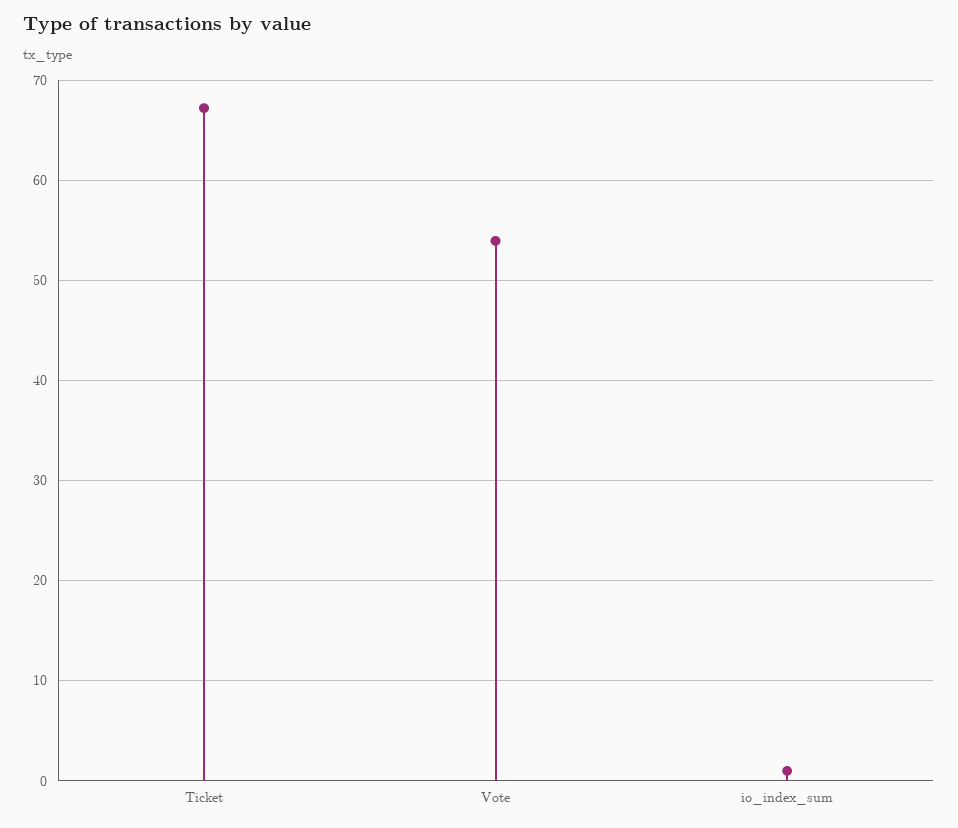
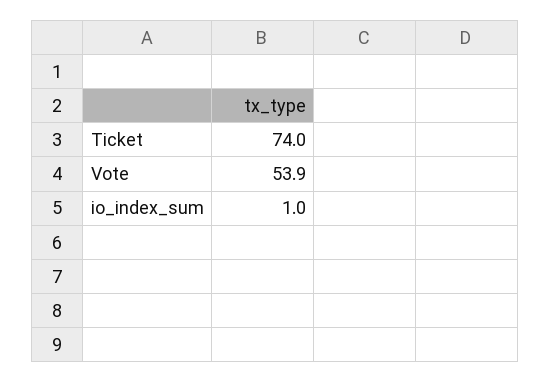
  {
-   "Ticket": 67,
+   "Ticket": 74,
    "Vote": 53.9,
    "io_index_sum": 1
  }

